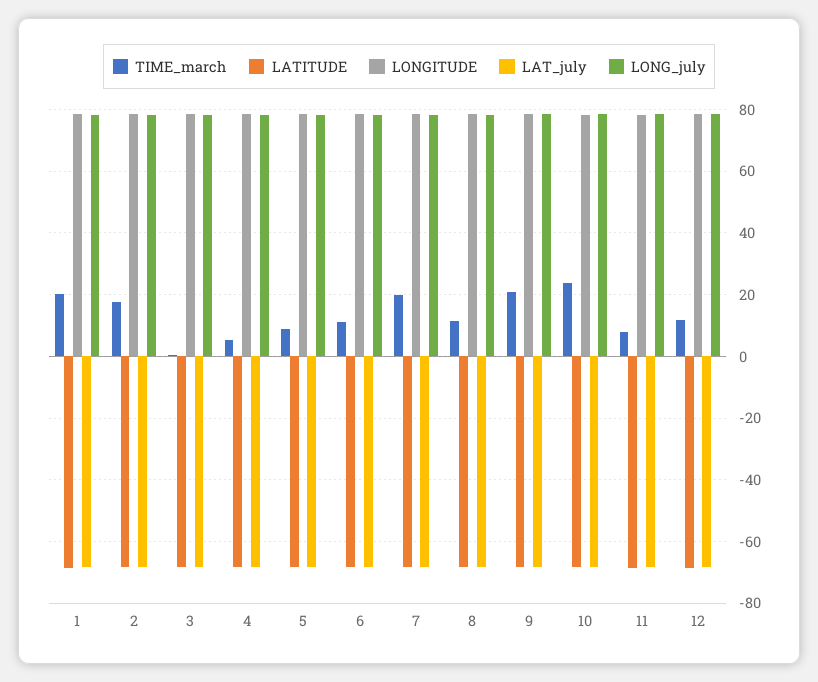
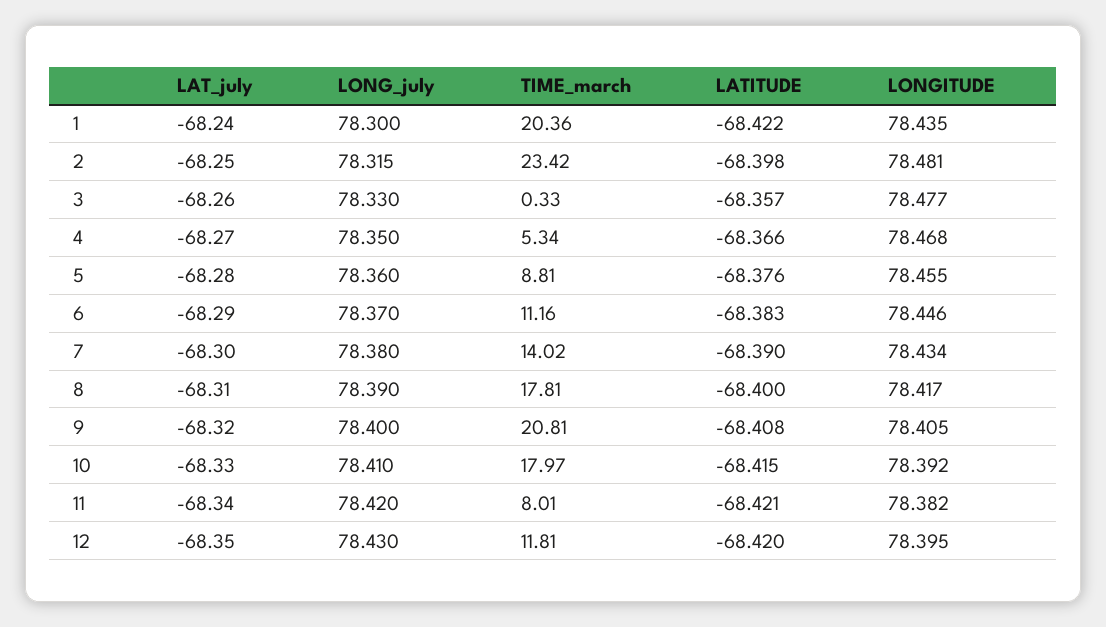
  {
    "TIME_march": {
      "1": 20.36,
-     "2": 18,
+     "2": 23.42,
      "3": 0.33,
      "4": 5.34,
      "5": 8.81,
      "6": 11.16,
-     "7": 20,
+     "7": 14.02,
-     "8": 12,
+     "8": 17.81,
      "9": 20.81,
-     "10": 24,
+     "10": 17.97,
      "11": 8.01,
      "12": 11.81
    },
    "LATITUDE": {
      "1": -68.422,
      "2": -68.398,
      "3": -68.357,
      "4": -68.366,
      "5": -68.376,
      "6": -68.383,
      "7": -68.39,
      "8": -68.4,
      "9": -68.408,
      "10": -68.415,
      "11": -68.421,
      "12": -68.42
    },
    "LONGITUDE": {
      "1": 78.435,
      "2": 78.481,
      "3": 78.477,
      "4": 78.468,
      "5": 78.455,
      "6": 78.446,
      "7": 78.434,
      "8": 78.417,
      "9": 78.405,
      "10": 78.392,
      "11": 78.382,
      "12": 78.395
    },
    "LAT_july": {
      "1": -68.24,
      "2": -68.25,
      "3": -68.26,
      "4": -68.27,
      "5": -68.28,
      "6": -68.29,
      "7": -68.3,
      "8": -68.31,
      "9": -68.32,
      "10": -68.33,
      "11": -68.34,
      "12": -68.35
    },
    "LONG_july": {
      "1": 78.3,
      "2": 78.315,
      "3": 78.33,
      "4": 78.35,
      "5": 78.36,
      "6": 78.37,
      "7": 78.38,
      "8": 78.39,
      "9": 78.4,
      "10": 78.41,
      "11": 78.42,
      "12": 78.43
    }
  }

